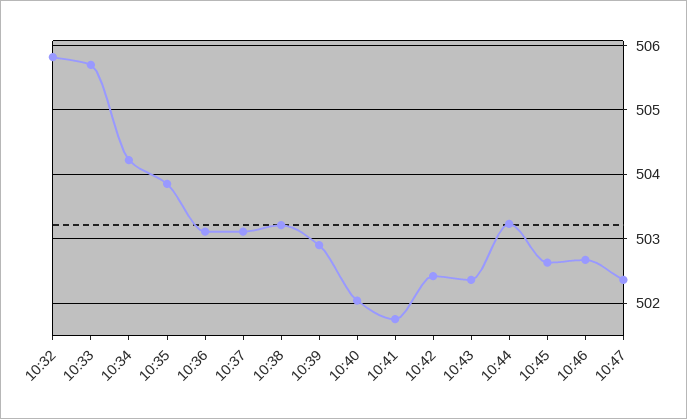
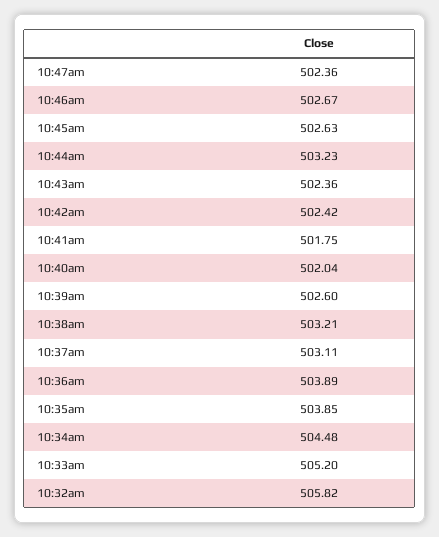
  {
    "10:32": 505.82,
-   "10:33": 505.7,
+   "10:33": 505.2,
-   "10:34": 504.2,
+   "10:34": 504.48,
    "10:35": 503.85,
-   "10:36": 503.1,
+   "10:36": 503.89,
    "10:37": 503.11,
    "10:38": 503.21,
-   "10:39": 502.9,
+   "10:39": 502.6,
    "10:40": 502.04,
    "10:41": 501.75,
    "10:42": 502.42,
    "10:43": 502.36,
    "10:44": 503.23,
    "10:45": 502.63,
    "10:46": 502.67,
    "10:47": 502.36
  }

